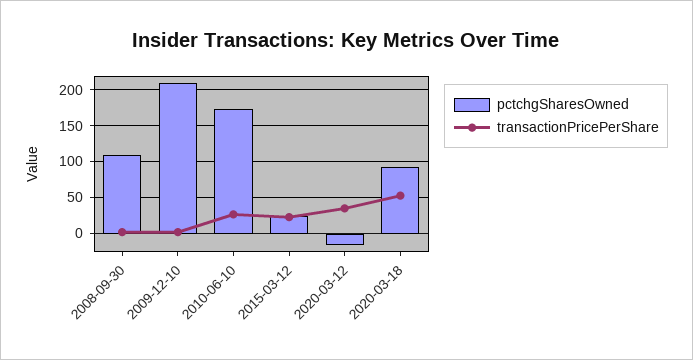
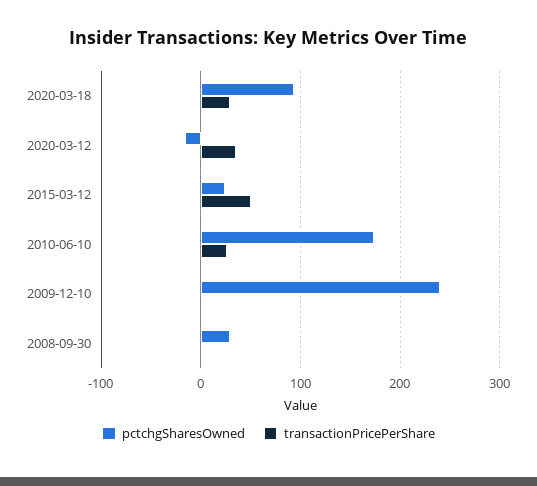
  {
    "pctchgSharesOwned": {
-     "2008-09-30": 110,
+     "2008-09-30": 30,
-     "2009-12-10": 210,
+     "2009-12-10": 240,
      "2010-06-10": 170,
      "2015-03-12": 20,
      "2020-03-12": -20,
      "2020-03-18": 90
    },
    "transactionPricePerShare": {
      "2008-09-30": 0,
      "2009-12-10": 0,
      "2010-06-10": 30,
-     "2015-03-12": 20,
+     "2015-03-12": 50,
      "2020-03-12": 30,
-     "2020-03-18": 50
+     "2020-03-18": 30
    }
  }

